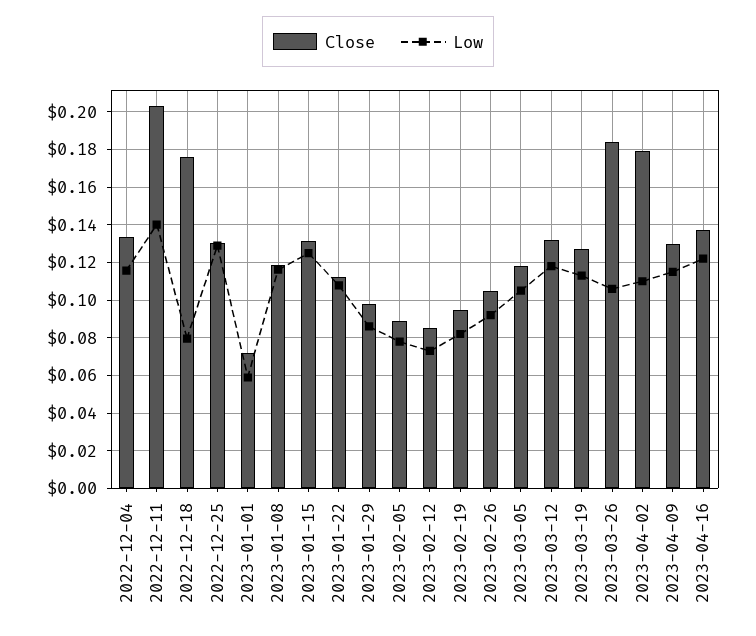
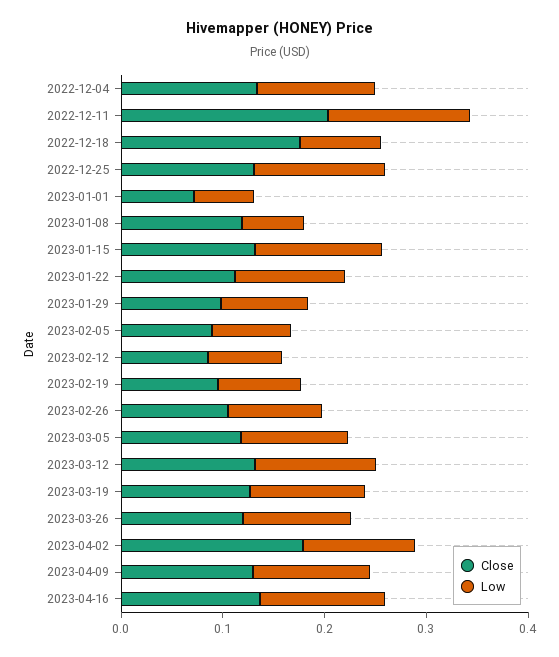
  {
    "Close": {
      "2022-12-04": 0.135,
      "2022-12-11": 0.205,
      "2022-12-18": 0.175,
      "2022-12-25": 0.13,
      "2023-01-01": 0.07,
      "2023-01-08": 0.12,
      "2023-01-15": 0.13,
      "2023-01-22": 0.11,
      "2023-01-29": 0.1,
      "2023-02-05": 0.09,
      "2023-02-12": 0.085,
      "2023-02-19": 0.095,
      "2023-02-26": 0.105,
      "2023-03-05": 0.12,
      "2023-03-12": 0.13,
      "2023-03-19": 0.125,
-     "2023-03-26": 0.185,
+     "2023-03-26": 0.12,
      "2023-04-02": 0.18,
      "2023-04-09": 0.13,
      "2023-04-16": 0.135
    },
    "Low": {
      "2022-12-04": 0.115,
      "2022-12-11": 0.14,
      "2022-12-18": 0.08,
      "2022-12-25": 0.13,
      "2023-01-01": 0.06,
-     "2023-01-08": 0.115,
+     "2023-01-08": 0.06,
      "2023-01-15": 0.125,
      "2023-01-22": 0.11,
      "2023-01-29": 0.085,
      "2023-02-05": 0.08,
      "2023-02-12": 0.075,
      "2023-02-19": 0.08,
      "2023-02-26": 0.09,
      "2023-03-05": 0.105,
      "2023-03-12": 0.12,
      "2023-03-19": 0.115,
      "2023-03-26": 0.105,
      "2023-04-02": 0.11,
      "2023-04-09": 0.115,
      "2023-04-16": 0.12
    }
  }

